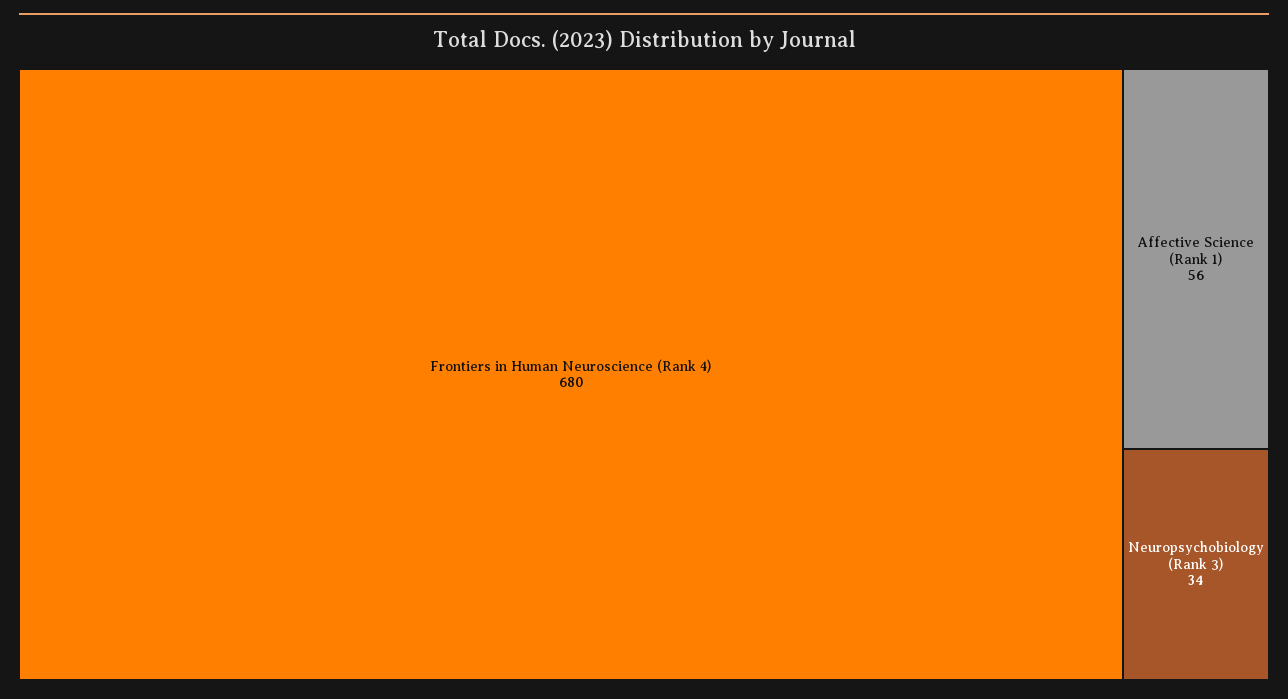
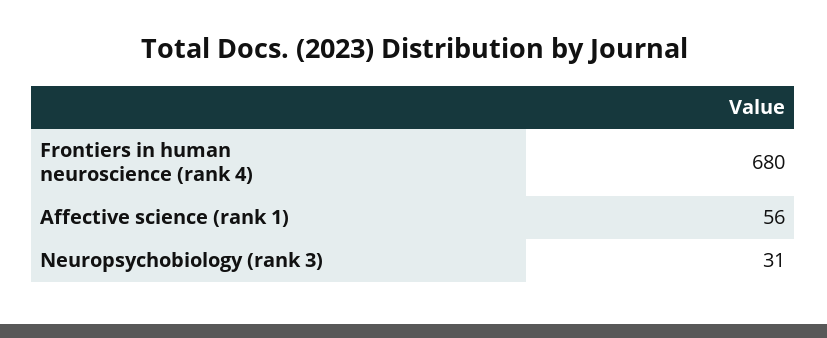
  {
    "Frontiers in Human Neuroscience (Rank 4)": 680,
    "Affective Science (Rank 1)": 56,
-   "Neuropsychobiology (Rank 3)": 34
+   "Neuropsychobiology (Rank 3)": 31
  }

